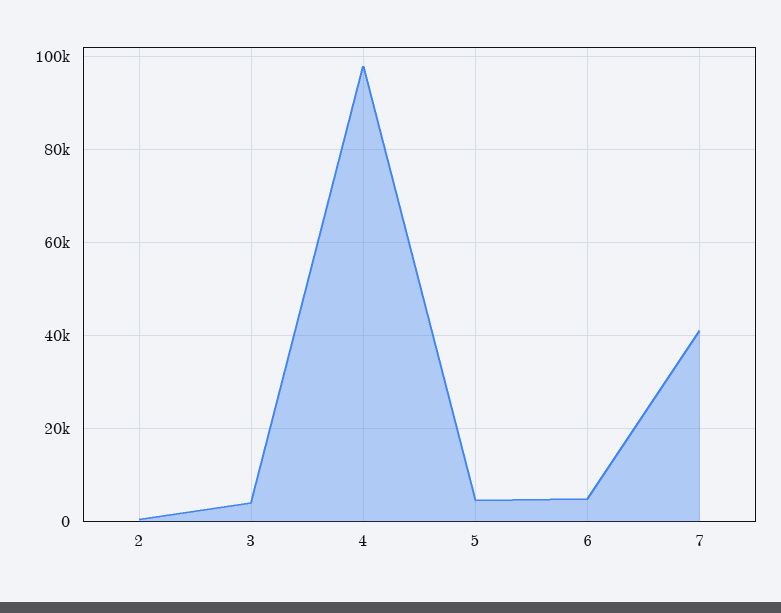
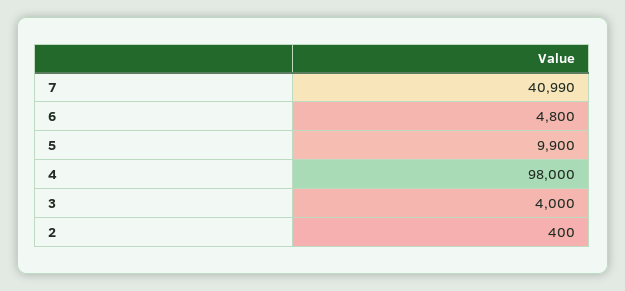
  {
    "2": 400,
    "3": 4000,
    "4": 98000,
-   "5": 4000,
+   "5": 9900,
    "6": 4800,
    "7": 40990
  }

